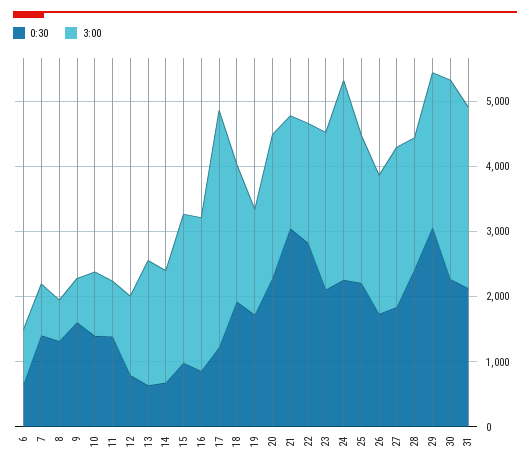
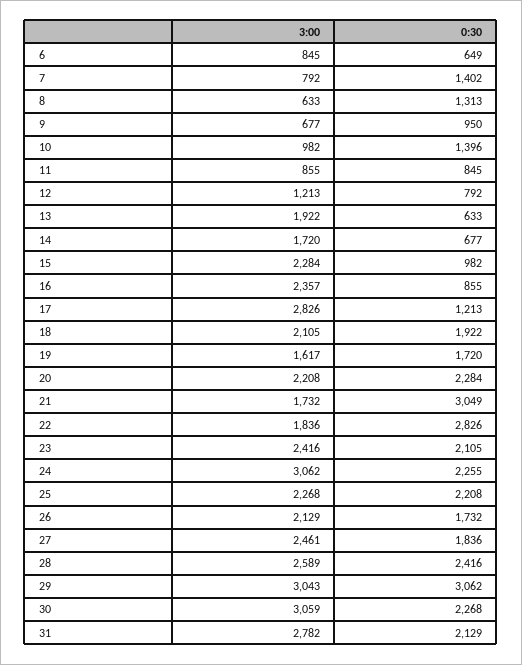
  {
    "0:30": {
      "6": 649,
      "7": 1402,
      "8": 1313,
-     "9": 1600,
+     "9": 950,
      "10": 1396,
-     "11": 1400,
+     "11": 845,
      "12": 792,
      "13": 633,
      "14": 677,
      "15": 982,
      "16": 855,
      "17": 1213,
      "18": 1922,
      "19": 1720,
      "20": 2284,
      "21": 3049,
      "22": 2826,
      "23": 2105,
      "24": 2255,
      "25": 2208,
      "26": 1732,
      "27": 1836,
      "28": 2416,
      "29": 3062,
      "30": 2268,
      "31": 2129
    },
    "3:00": {
      "6": 845,
      "7": 792,
      "8": 633,
      "9": 677,
      "10": 982,
      "11": 855,
      "12": 1213,
      "13": 1922,
      "14": 1720,
      "15": 2284,
      "16": 2357,
-     "17": 3600,
+     "17": 2826,
      "18": 2105,
      "19": 1617,
      "20": 2208,
      "21": 1732,
      "22": 1836,
      "23": 2416,
      "24": 3062,
      "25": 2268,
      "26": 2129,
      "27": 2461,
-     "28": 2000,
+     "28": 2589,
-     "29": 2400,
+     "29": 3043,
      "30": 3059,
      "31": 2782
    }
  }

